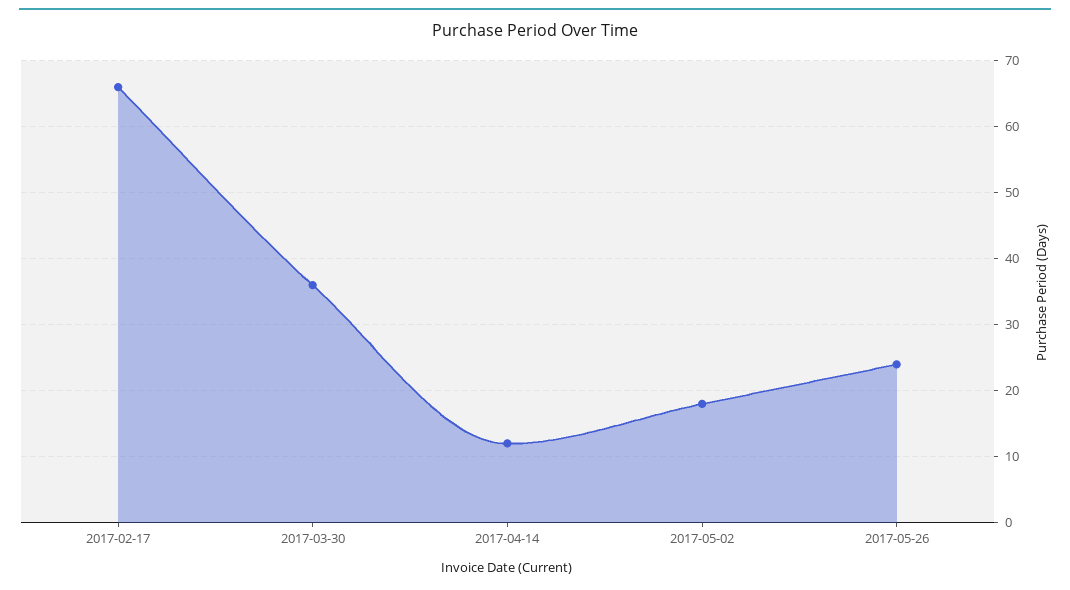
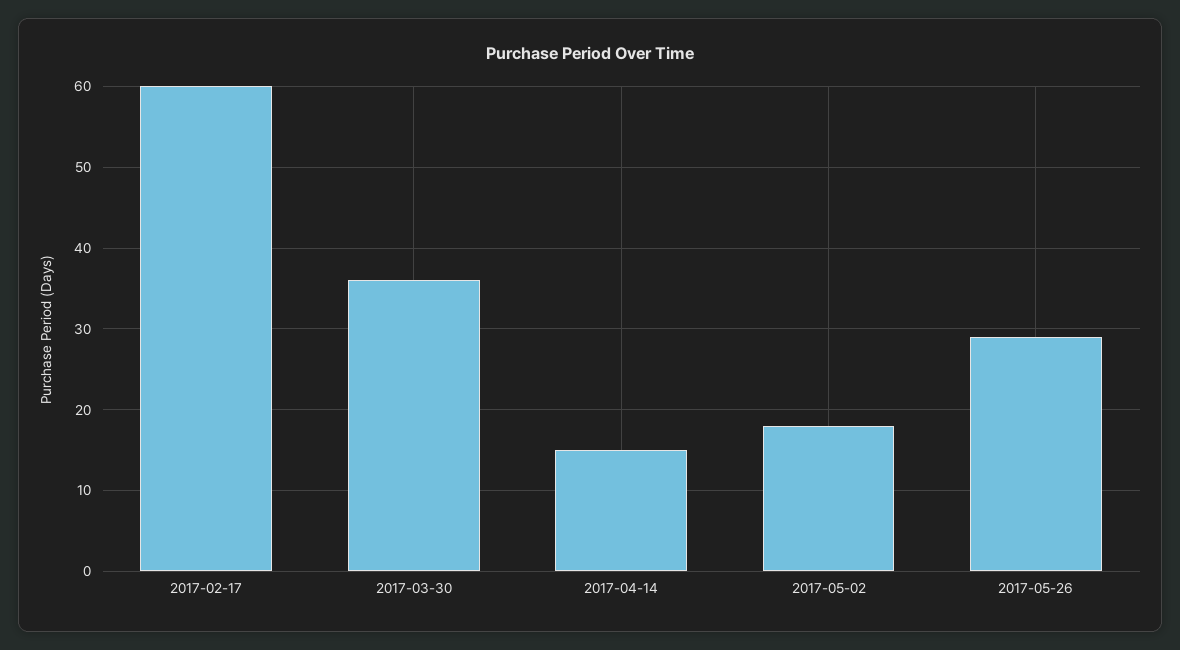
  {
-   "2017-02-17": 66,
+   "2017-02-17": 60,
    "2017-03-30": 36,
-   "2017-04-14": 12,
+   "2017-04-14": 15,
    "2017-05-02": 18,
-   "2017-05-26": 24
+   "2017-05-26": 29
  }

